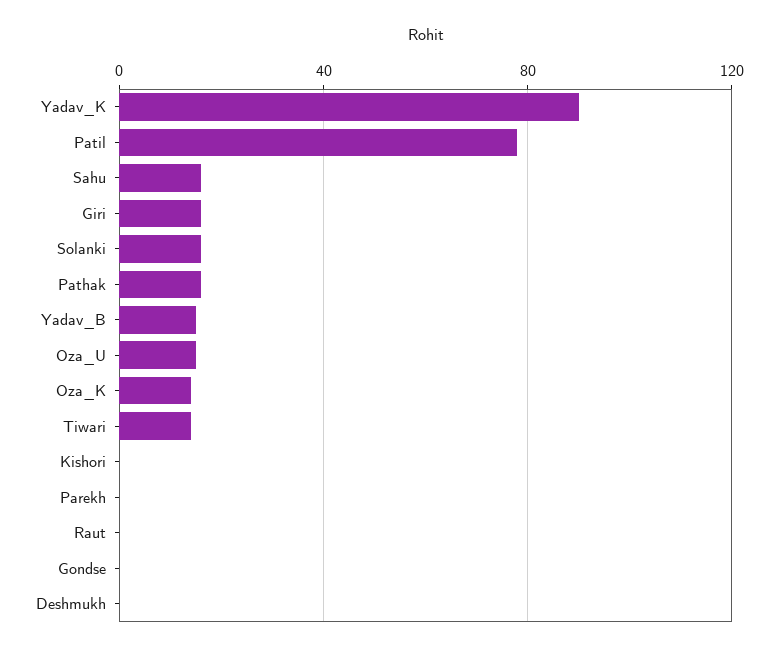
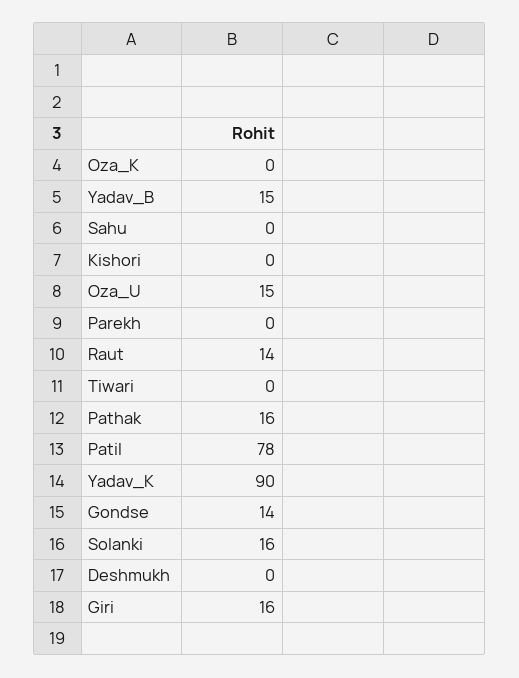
  {
    "Yadav_K": 90,
    "Patil": 78,
-   "Sahu": 15,
+   "Sahu": 0,
    "Giri": 16,
    "Solanki": 16,
    "Pathak": 16,
    "Yadav_B": 15,
    "Oza_U": 15,
-   "Oza_K": 15,
+   "Oza_K": 0,
-   "Tiwari": 15,
+   "Tiwari": 0,
    "Kishori": 0,
    "Parekh": 0,
-   "Raut": 0,
+   "Raut": 14,
-   "Gondse": 0,
+   "Gondse": 14,
    "Deshmukh": 0
  }

